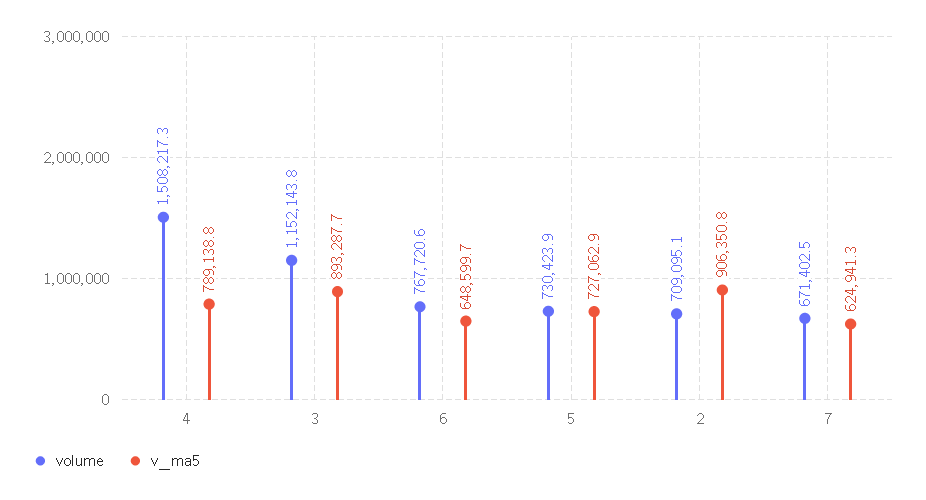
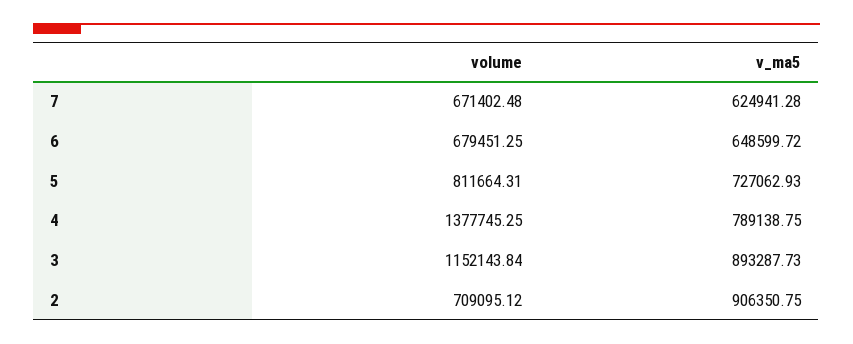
  {
    "volume": {
-     "4": 1508217.3,
+     "4": 1377745.25,
      "3": 1152143.84,
-     "6": 767720.6,
+     "6": 679451.25,
-     "5": 730423.9,
+     "5": 811664.31,
      "2": 709095.12,
      "7": 671402.48
    },
    "v_ma5": {
      "4": 789138.75,
      "3": 893287.73,
      "6": 648599.72,
      "5": 727062.93,
      "2": 906350.75,
      "7": 624941.28
    }
  }

